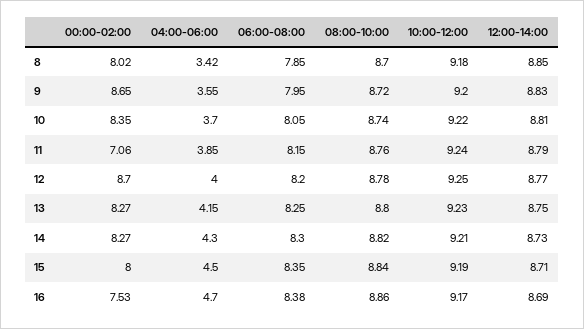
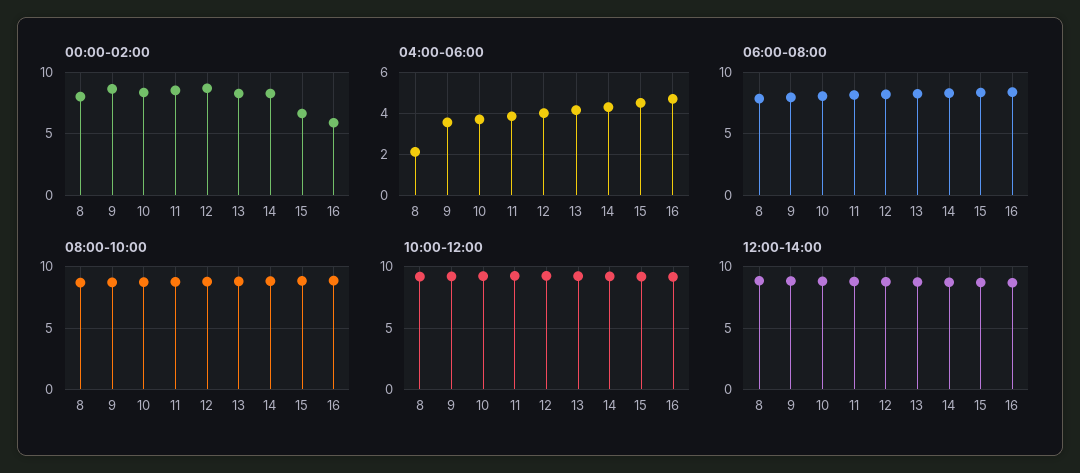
  {
    "00:00-02:00": {
      "8": 8.02,
      "9": 8.65,
      "10": 8.35,
-     "11": 7.06,
+     "11": 8.5,
      "12": 8.7,
      "13": 8.27,
      "14": 8.27,
-     "15": 8,
+     "15": 6.5,
-     "16": 7.53
+     "16": 6
    },
    "04:00-06:00": {
-     "8": 3.42,
+     "8": 2,
      "9": 3.55,
      "10": 3.7,
      "11": 3.85,
      "12": 4,
      "13": 4.15,
      "14": 4.3,
      "15": 4.5,
      "16": 4.7
    },
    "06:00-08:00": {
      "8": 7.85,
      "9": 7.95,
      "10": 8.05,
      "11": 8.15,
      "12": 8.2,
      "13": 8.25,
      "14": 8.3,
      "15": 8.35,
      "16": 8.38
    },
    "08:00-10:00": {
      "8": 8.7,
      "9": 8.72,
      "10": 8.74,
      "11": 8.76,
      "12": 8.78,
      "13": 8.8,
      "14": 8.82,
      "15": 8.84,
      "16": 8.86
    },
    "10:00-12:00": {
      "8": 9.18,
      "9": 9.2,
      "10": 9.22,
      "11": 9.24,
      "12": 9.25,
      "13": 9.23,
      "14": 9.21,
      "15": 9.19,
      "16": 9.17
    },
    "12:00-14:00": {
      "8": 8.85,
      "9": 8.83,
      "10": 8.81,
      "11": 8.79,
      "12": 8.77,
      "13": 8.75,
      "14": 8.73,
      "15": 8.71,
      "16": 8.69
    }
  }

